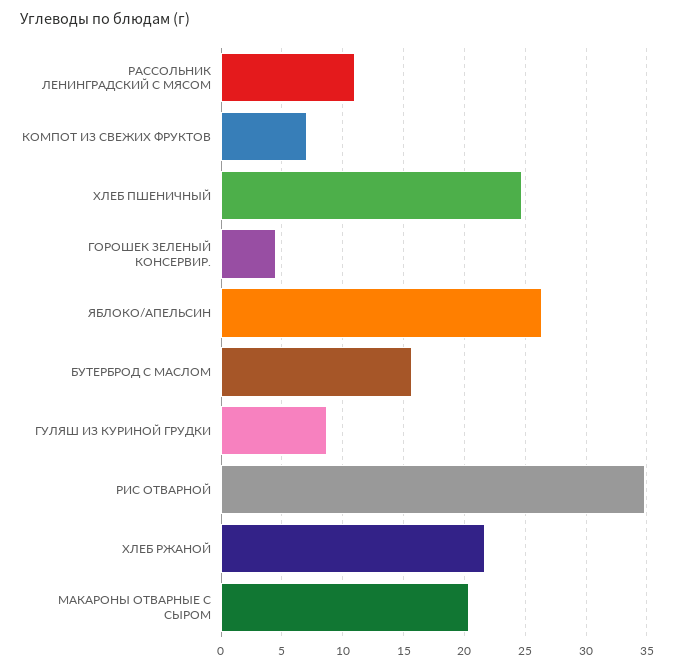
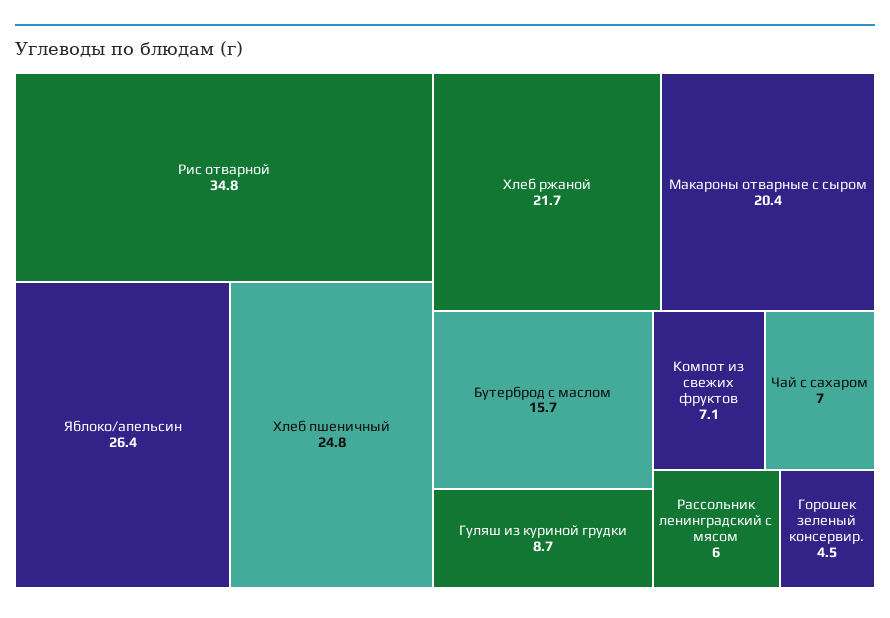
  {
-   "РАССОЛЬНИК ЛЕНИНГРАДСКИЙ С МЯСОМ": 11,
+   "РАССОЛЬНИК ЛЕНИНГРАДСКИЙ С МЯСОМ": 6,
    "КОМПОТ ИЗ СВЕЖИХ ФРУКТОВ": 7.1,
    "ХЛЕБ ПШЕНИЧНЫЙ": 24.8,
    "ГОРОШЕК ЗЕЛЕНЫЙ КОНСЕРВИР.": 4.5,
    "ЯБЛОКО/АПЕЛЬСИН": 26.4,
    "БУТЕРБРОД С МАСЛОМ": 15.7,
    "ГУЛЯШ ИЗ КУРИНОЙ ГРУДКИ": 8.7,
    "РИС ОТВАРНОЙ": 34.8,
    "ХЛЕБ РЖАНОЙ": 21.7,
-   "МАКАРОНЫ ОТВАРНЫЕ С СЫРОМ": 20.4
+   "МАКАРОНЫ ОТВАРНЫЕ С СЫРОМ": 20.4,
+   "Чай с сахаром": 7
  }

